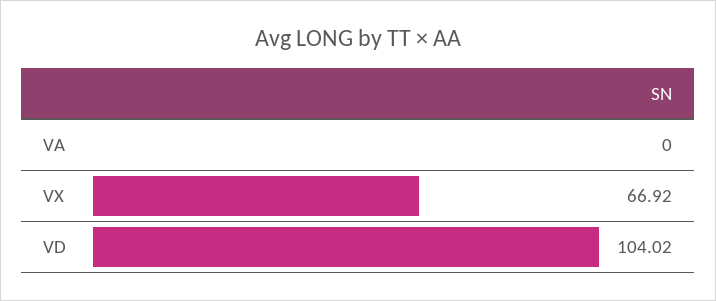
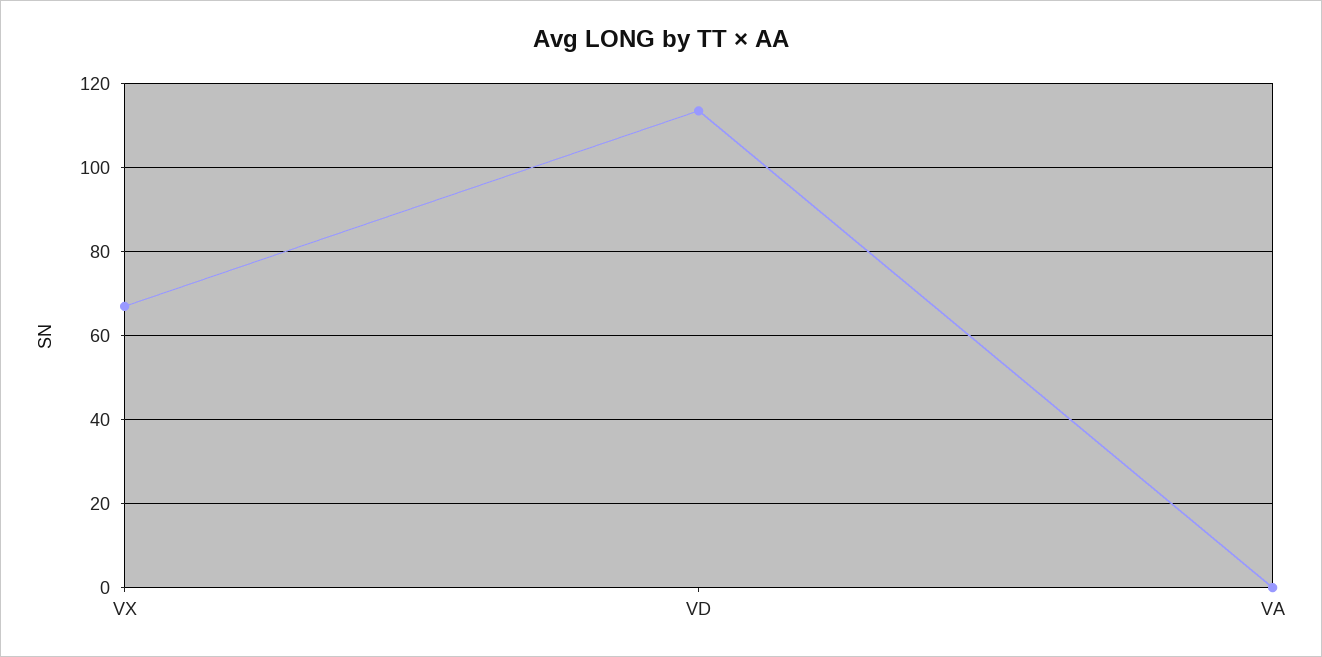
  {
    "VA": 0,
    "VX": 66.92,
-   "VD": 104.02
+   "VD": 114
  }

